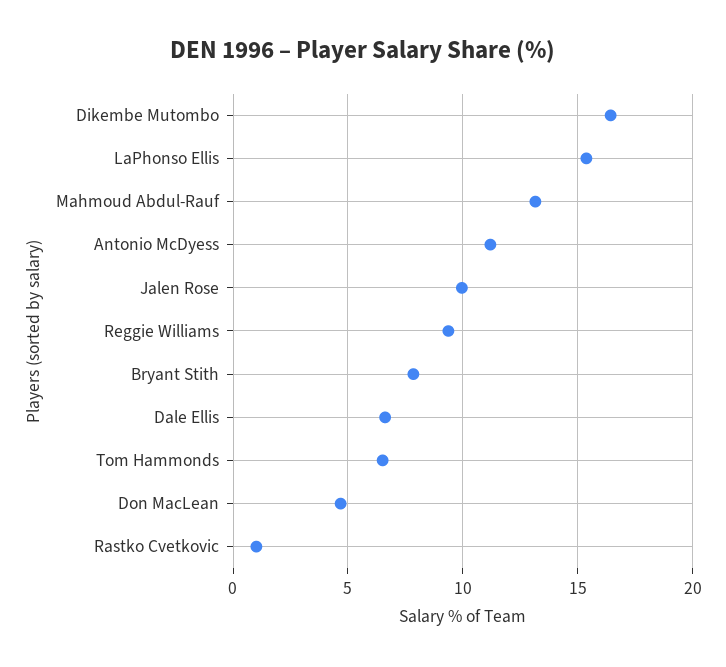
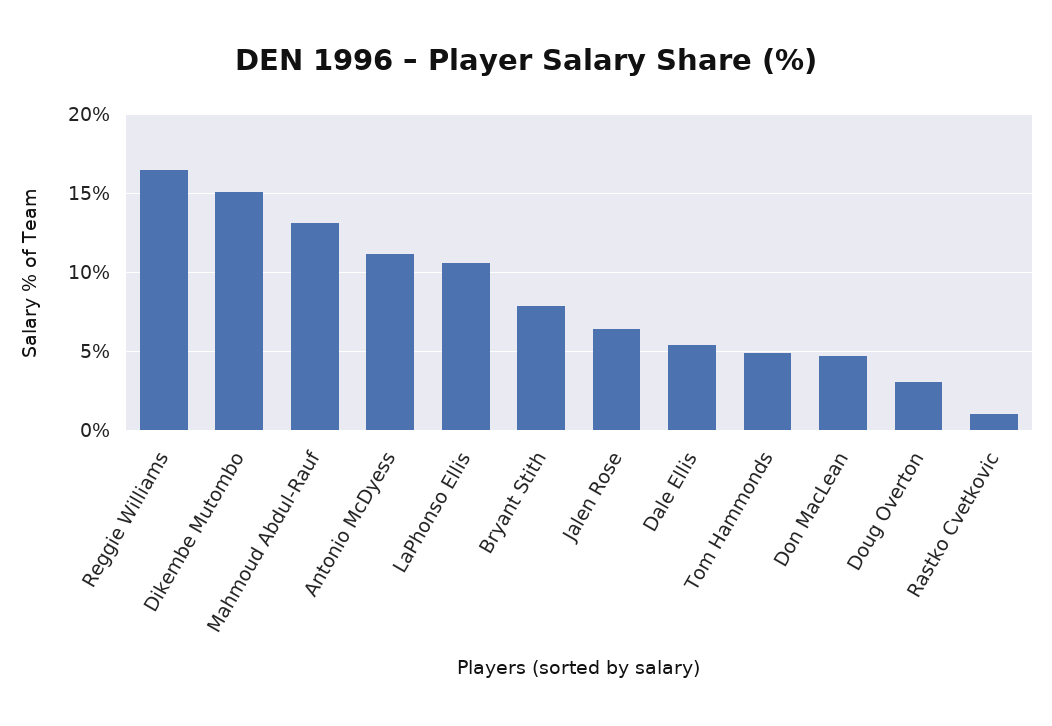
  {
-   "Dikembe Mutombo": 16.5,
+   "Dikembe Mutombo": 15,
-   "LaPhonso Ellis": 15.5,
+   "LaPhonso Ellis": 10.5,
    "Mahmoud Abdul-Rauf": 13,
    "Antonio McDyess": 11,
-   "Jalen Rose": 10,
+   "Jalen Rose": 6.5,
-   "Reggie Williams": 9.5,
+   "Reggie Williams": 16.5,
    "Bryant Stith": 8,
-   "Dale Ellis": 6.5,
+   "Dale Ellis": 5.5,
-   "Tom Hammonds": 6.5,
+   "Tom Hammonds": 5,
    "Don MacLean": 4.5,
-   "Rastko Cvetkovic": 1
+   "Rastko Cvetkovic": 1,
+   "Doug Overton": 3
  }

